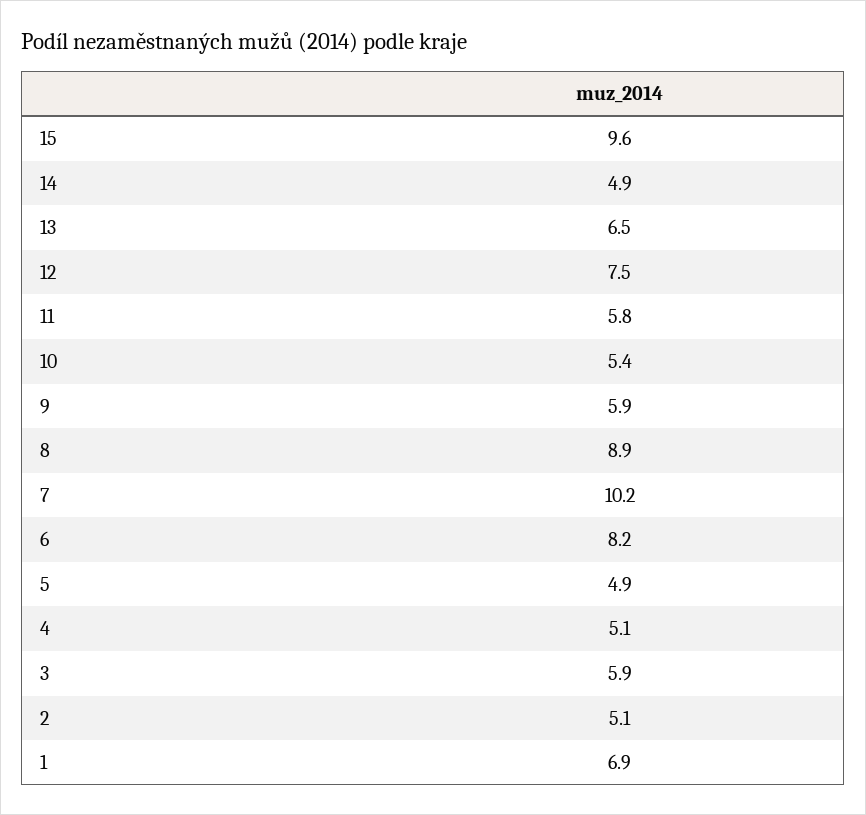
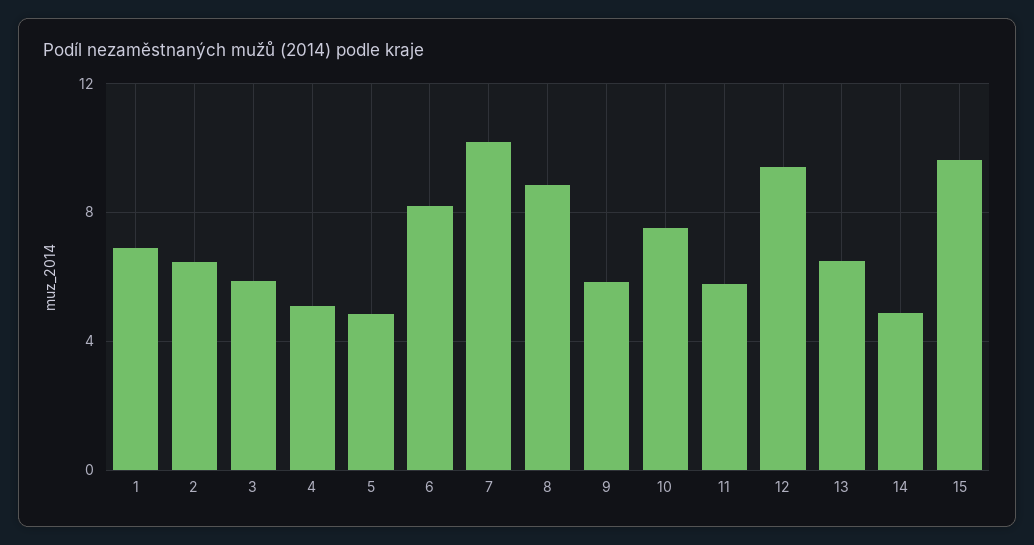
  {
    "15": 9.6,
    "14": 4.9,
    "13": 6.5,
-   "12": 7.5,
+   "12": 9.5,
    "11": 5.8,
-   "10": 5.4,
+   "10": 7.5,
    "9": 5.9,
    "8": 8.9,
    "7": 10.2,
    "6": 8.2,
    "5": 4.9,
    "4": 5.1,
    "3": 5.9,
-   "2": 5.1,
+   "2": 6.5,
    "1": 6.9
  }

